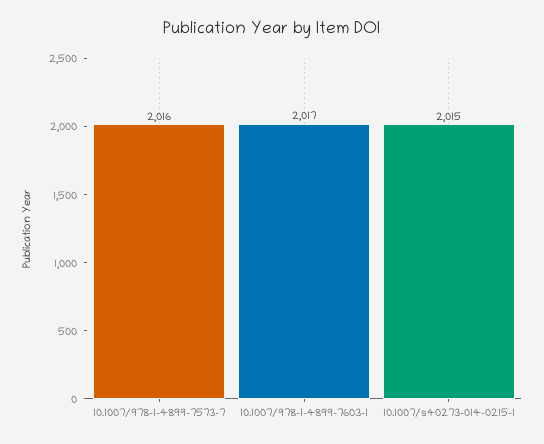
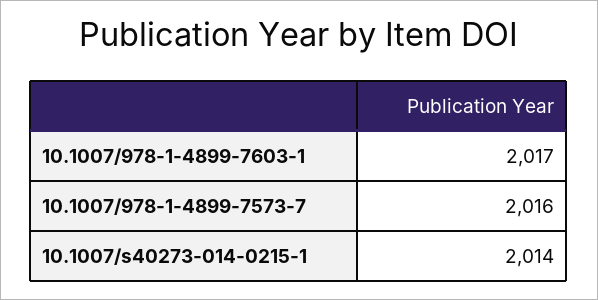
  {
    "10.1007/978-1-4899-7573-7": 2016,
    "10.1007/978-1-4899-7603-1": 2017,
-   "10.1007/s40273-014-0215-1": 2015
+   "10.1007/s40273-014-0215-1": 2014
  }

